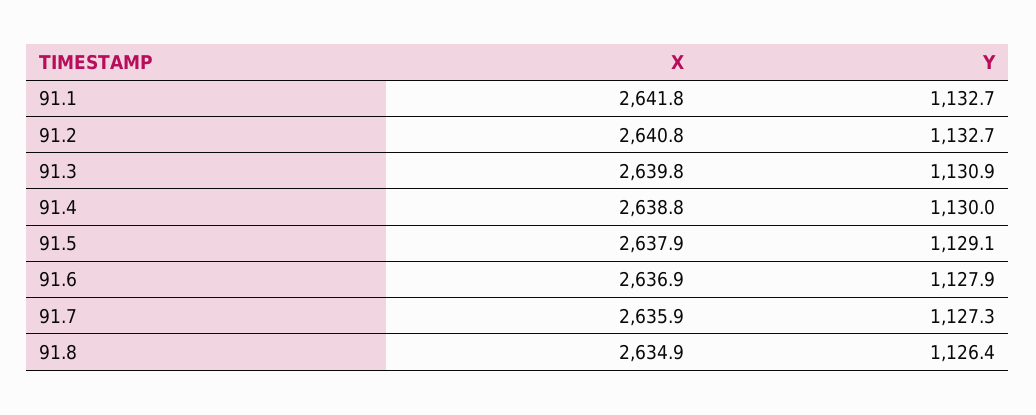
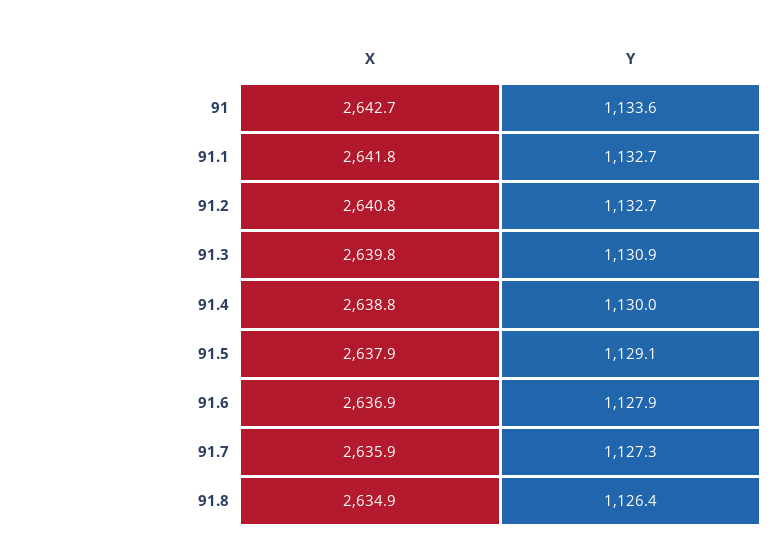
  {
    "X": {
      "91.1": 2641.8,
      "91.2": 2640.8,
      "91.3": 2639.8,
      "91.4": 2638.8,
      "91.5": 2637.9,
      "91.6": 2636.9,
      "91.7": 2635.9,
-     "91.8": 2634.9
+     "91.8": 2634.9,
+     "91": 2642.7
    },
    "Y": {
      "91.1": 1132.7,
      "91.2": 1132.7,
      "91.3": 1130.9,
      "91.4": 1130,
      "91.5": 1129.1,
      "91.6": 1127.9,
      "91.7": 1127.3,
-     "91.8": 1126.4
+     "91.8": 1126.4,
+     "91": 1133.6
    }
  }

